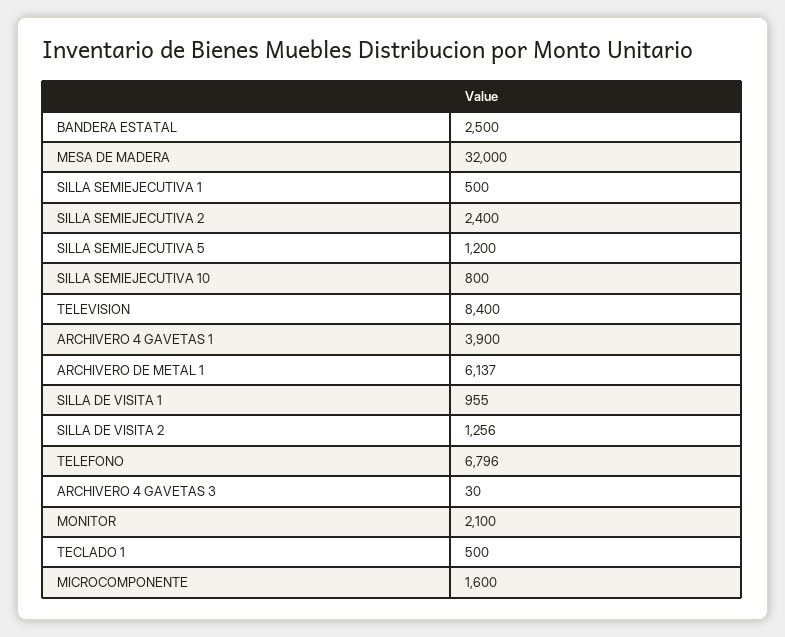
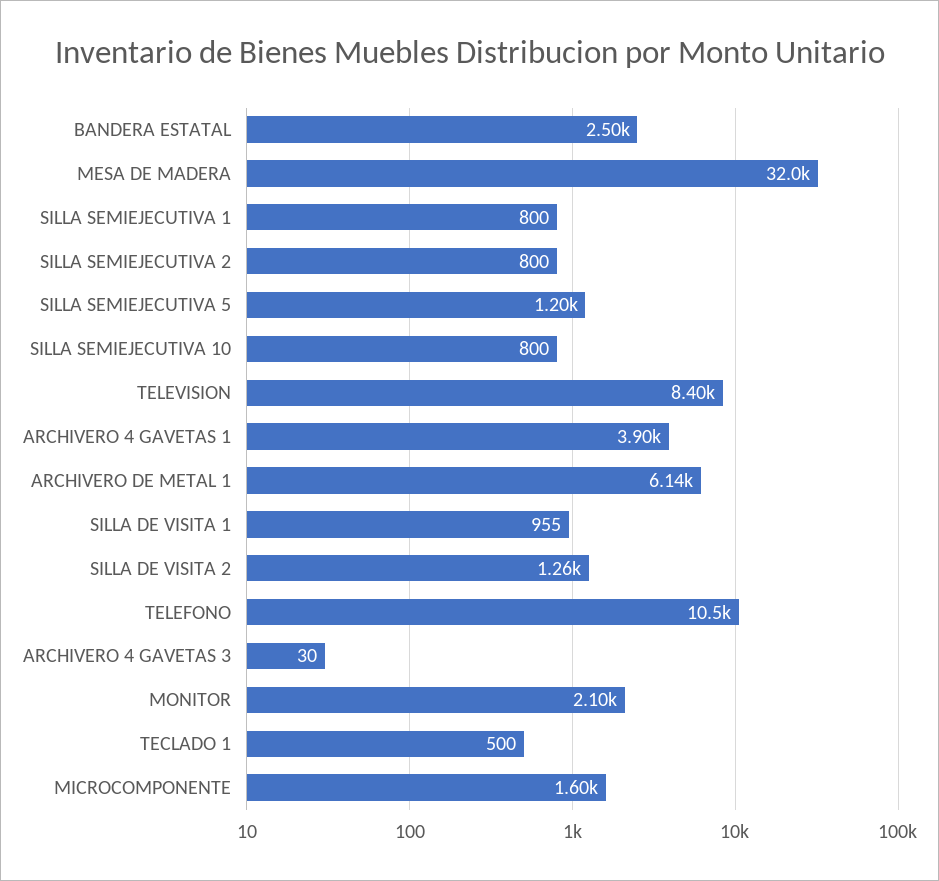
  {
    "BANDERA ESTATAL": 2500,
    "MESA DE MADERA": 32000,
-   "SILLA SEMIEJECUTIVA 1": 500,
+   "SILLA SEMIEJECUTIVA 1": 800,
-   "SILLA SEMIEJECUTIVA 2": 2400,
+   "SILLA SEMIEJECUTIVA 2": 800,
    "SILLA SEMIEJECUTIVA 5": 1200,
    "SILLA SEMIEJECUTIVA 10": 800,
    "TELEVISION": 8400,
    "ARCHIVERO 4 GAVETAS 1": 3900,
    "ARCHIVERO DE METAL 1": 6137,
    "SILLA DE VISITA 1": 955,
    "SILLA DE VISITA 2": 1256,
-   "TELEFONO": 6796,
+   "TELEFONO": 10500,
    "ARCHIVERO 4 GAVETAS 3": 30,
    "MONITOR": 2100,
    "TECLADO 1": 500,
    "MICROCOMPONENTE": 1600
  }

